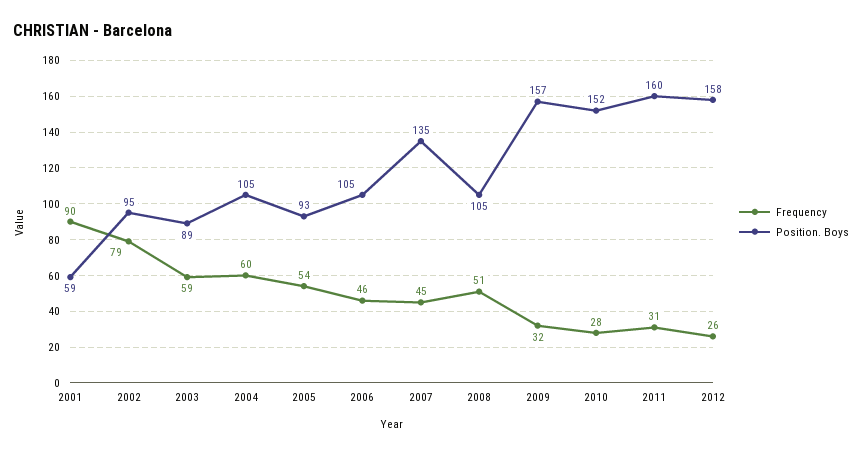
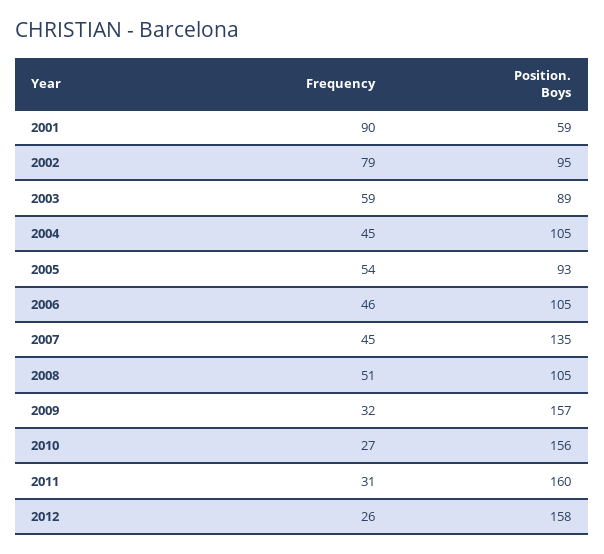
  {
    "Frequency": {
      "2001": 90,
      "2002": 79,
      "2003": 59,
-     "2004": 60,
+     "2004": 45,
      "2005": 54,
      "2006": 46,
      "2007": 45,
      "2008": 51,
      "2009": 32,
-     "2010": 28,
+     "2010": 27,
      "2011": 31,
      "2012": 26
    },
    "Position. Boys": {
      "2001": 59,
      "2002": 95,
      "2003": 89,
      "2004": 105,
      "2005": 93,
      "2006": 105,
      "2007": 135,
      "2008": 105,
      "2009": 157,
-     "2010": 152,
+     "2010": 156,
      "2011": 160,
      "2012": 158
    }
  }

